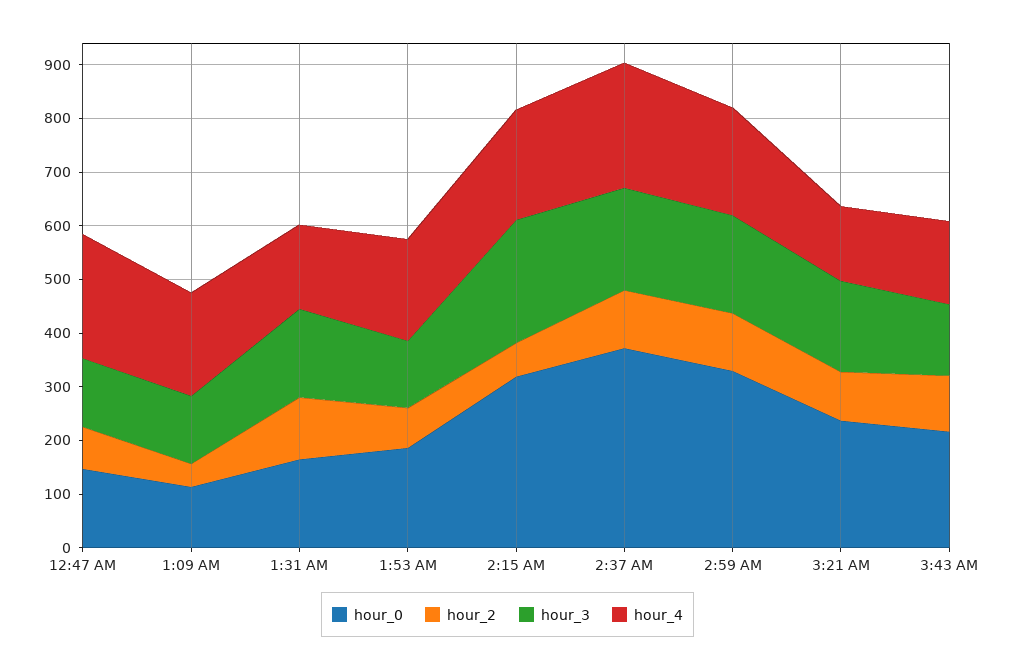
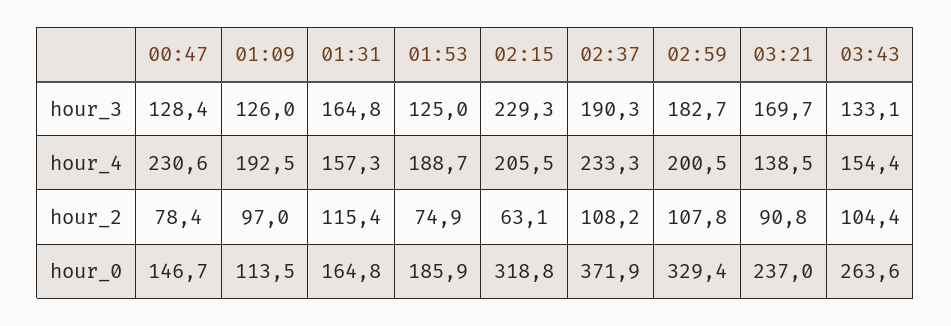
  {
    "hour_0": {
      "12:47 AM": 146.7,
      "1:09 AM": 113.5,
      "1:31 AM": 164.8,
      "1:53 AM": 185.9,
      "2:15 AM": 318.8,
      "2:37 AM": 371.9,
      "2:59 AM": 329.4,
      "3:21 AM": 237,
-     "3:43 AM": 220
+     "3:43 AM": 263.6
    },
    "hour_2": {
      "12:47 AM": 78.4,
-     "1:09 AM": 40,
+     "1:09 AM": 97,
      "1:31 AM": 115.4,
      "1:53 AM": 74.9,
      "2:15 AM": 63.1,
      "2:37 AM": 108.2,
      "2:59 AM": 107.8,
      "3:21 AM": 90.8,
      "3:43 AM": 104.4
    },
    "hour_3": {
      "12:47 AM": 128.4,
      "1:09 AM": 126,
      "1:31 AM": 164.8,
      "1:53 AM": 125,
      "2:15 AM": 229.3,
      "2:37 AM": 190.3,
      "2:59 AM": 182.7,
      "3:21 AM": 169.7,
      "3:43 AM": 133.1
    },
    "hour_4": {
      "12:47 AM": 230.6,
      "1:09 AM": 192.5,
      "1:31 AM": 157.3,
      "1:53 AM": 188.7,
      "2:15 AM": 205.5,
      "2:37 AM": 233.3,
      "2:59 AM": 200.5,
      "3:21 AM": 138.5,
      "3:43 AM": 154.4
    }
  }

